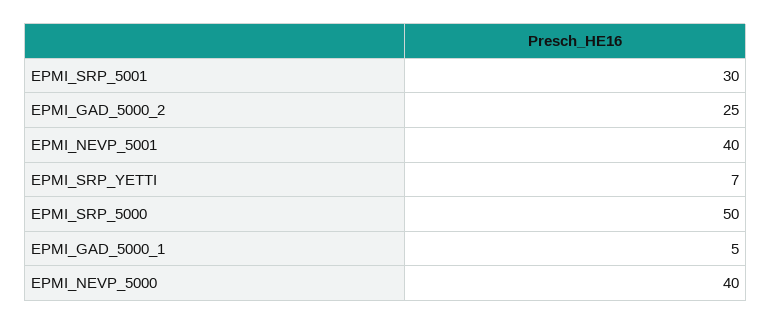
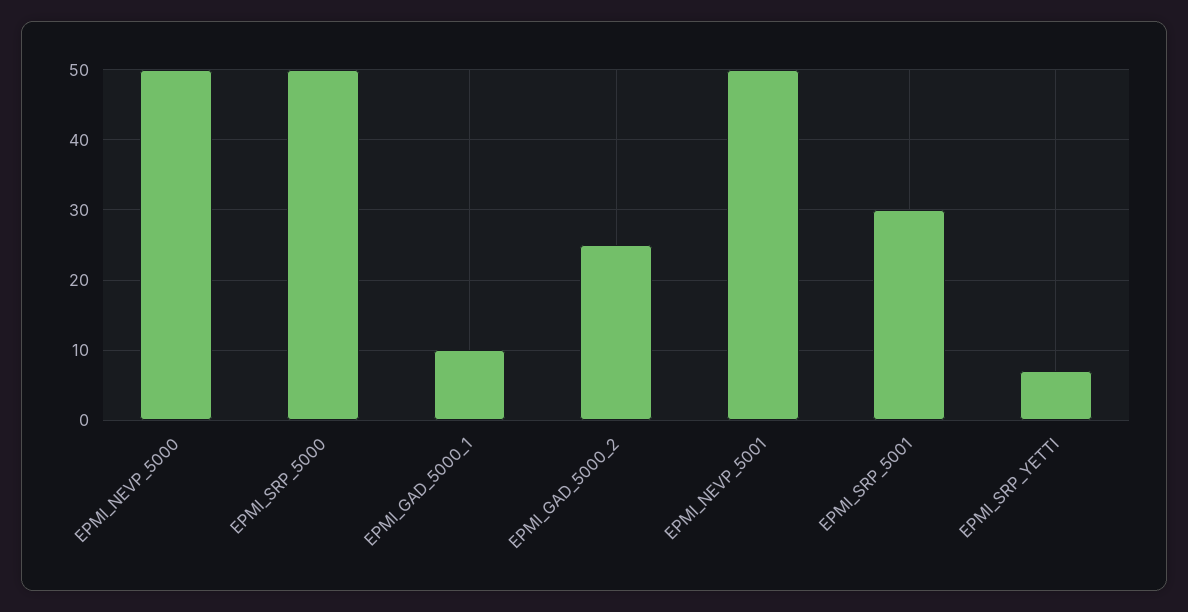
  {
    "EPMI_SRP_5001": 30,
    "EPMI_GAD_5000_2": 25,
-   "EPMI_NEVP_5001": 40,
+   "EPMI_NEVP_5001": 50,
    "EPMI_SRP_YETTI": 7,
    "EPMI_SRP_5000": 50,
-   "EPMI_GAD_5000_1": 5,
+   "EPMI_GAD_5000_1": 10,
-   "EPMI_NEVP_5000": 40
+   "EPMI_NEVP_5000": 50
  }

